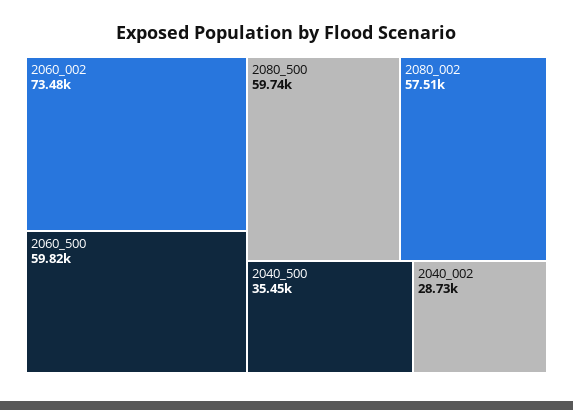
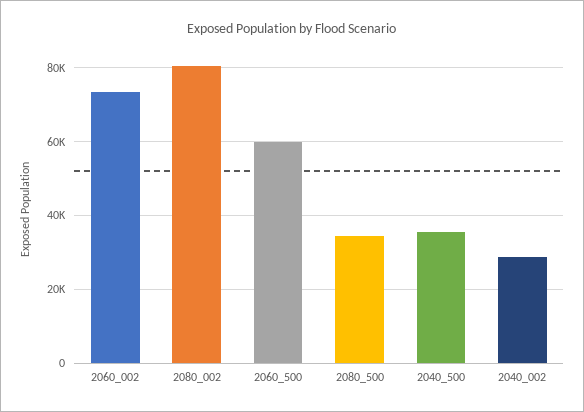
  {
    "2060_002": 73480,
    "2060_500": 59820,
-   "2080_500": 59740,
+   "2080_500": 34000,
-   "2080_002": 57510,
+   "2080_002": 80000,
    "2040_500": 35450,
    "2040_002": 28730
  }

